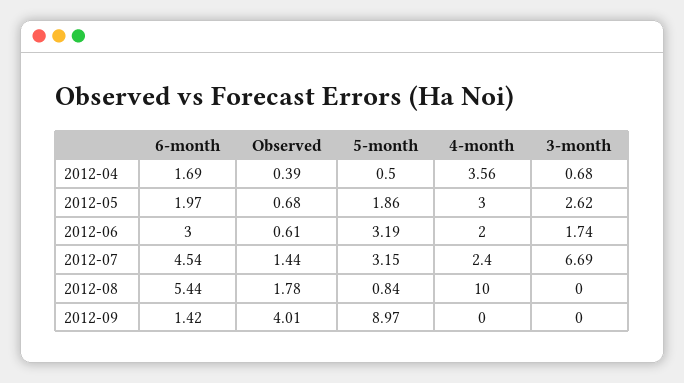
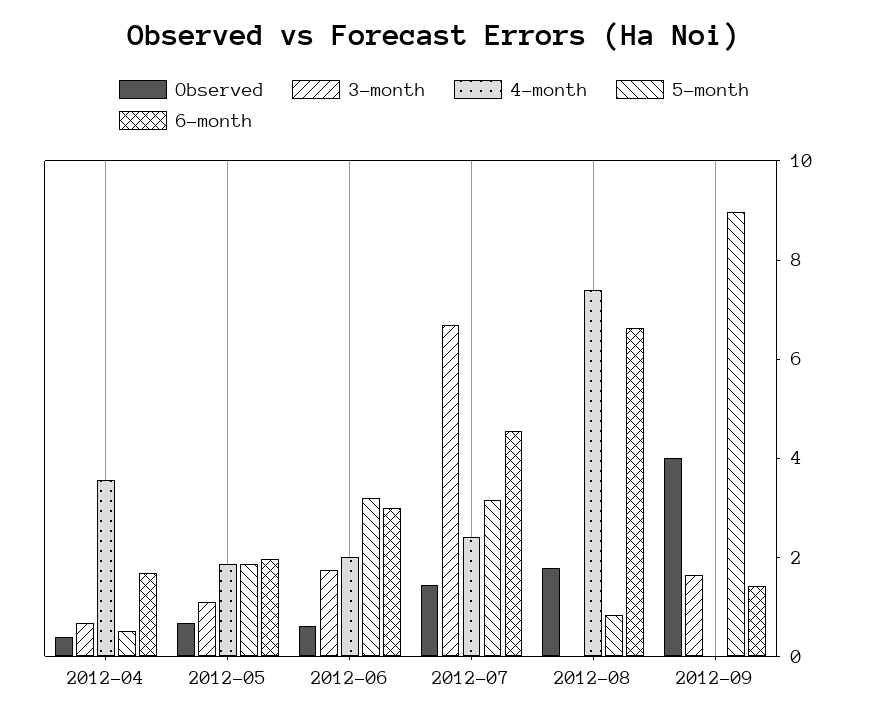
  {
    "6-month": {
      "2012-04": 1.69,
      "2012-05": 1.97,
      "2012-06": 3,
      "2012-07": 4.54,
-     "2012-08": 5.44,
+     "2012-08": 6.5,
      "2012-09": 1.42
    },
    "Observed": {
      "2012-04": 0.39,
      "2012-05": 0.68,
      "2012-06": 0.61,
      "2012-07": 1.44,
      "2012-08": 1.78,
      "2012-09": 4.01
    },
    "5-month": {
      "2012-04": 0.5,
      "2012-05": 1.86,
      "2012-06": 3.19,
      "2012-07": 3.15,
      "2012-08": 0.84,
      "2012-09": 8.97
    },
    "4-month": {
      "2012-04": 3.56,
-     "2012-05": 3,
+     "2012-05": 2,
      "2012-06": 2,
      "2012-07": 2.4,
-     "2012-08": 10,
+     "2012-08": 7.5,
      "2012-09": 0
    },
    "3-month": {
      "2012-04": 0.68,
-     "2012-05": 2.62,
+     "2012-05": 1,
      "2012-06": 1.74,
      "2012-07": 6.69,
      "2012-08": 0,
-     "2012-09": 0
+     "2012-09": 1.5
    }
  }

